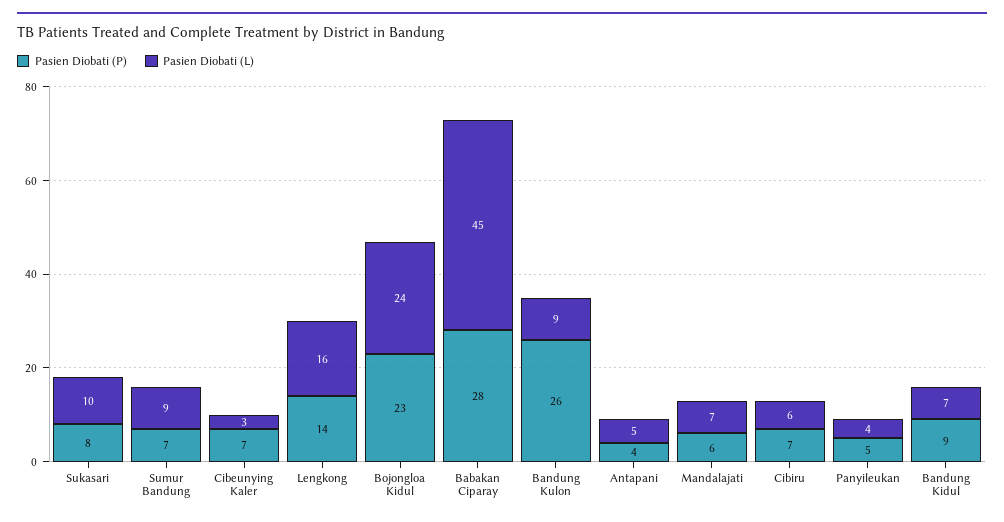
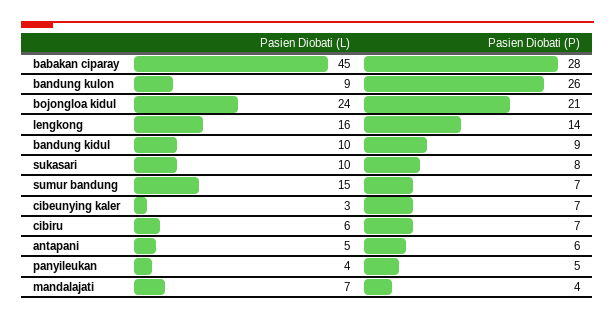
  {
    "Pasien Diobati (P)": {
      "Sukasari": 8,
      "Sumur Bandung": 7,
      "Cibeunying Kaler": 7,
      "Lengkong": 14,
-     "Bojongloa Kidul": 23,
+     "Bojongloa Kidul": 21,
      "Babakan Ciparay": 28,
      "Bandung Kulon": 26,
-     "Antapani": 4,
+     "Antapani": 6,
-     "Mandalajati": 6,
+     "Mandalajati": 4,
      "Cibiru": 7,
      "Panyileukan": 5,
      "Bandung Kidul": 9
    },
    "Pasien Diobati (L)": {
      "Sukasari": 10,
-     "Sumur Bandung": 9,
+     "Sumur Bandung": 15,
      "Cibeunying Kaler": 3,
      "Lengkong": 16,
      "Bojongloa Kidul": 24,
      "Babakan Ciparay": 45,
      "Bandung Kulon": 9,
      "Antapani": 5,
      "Mandalajati": 7,
      "Cibiru": 6,
      "Panyileukan": 4,
-     "Bandung Kidul": 7
+     "Bandung Kidul": 10
    }
  }

